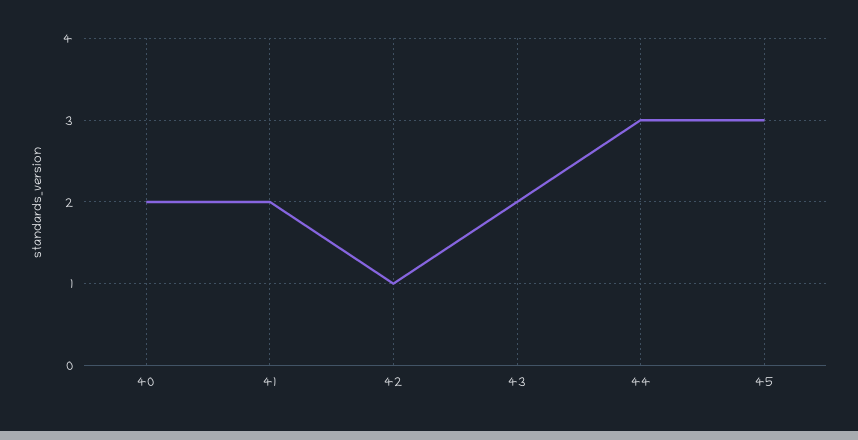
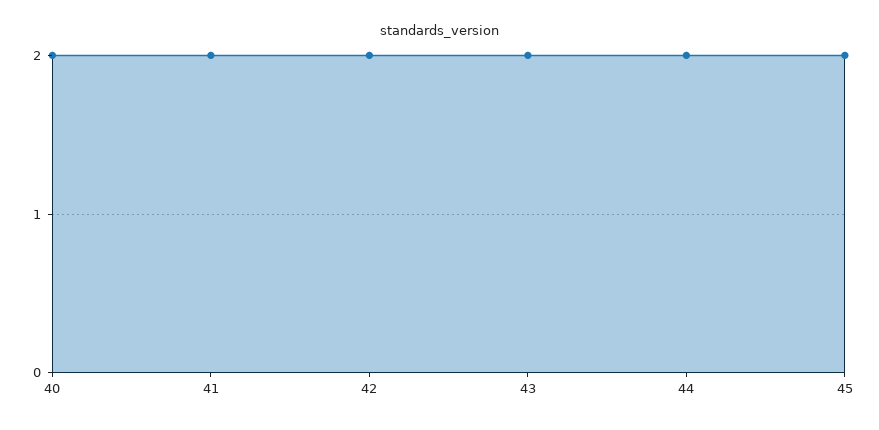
  {
    "40": 2,
    "41": 2,
-   "42": 1,
+   "42": 2,
    "43": 2,
-   "44": 3,
+   "44": 2,
-   "45": 3
+   "45": 2
  }

